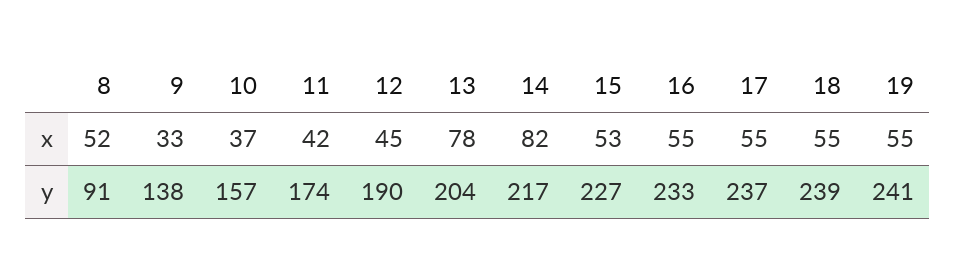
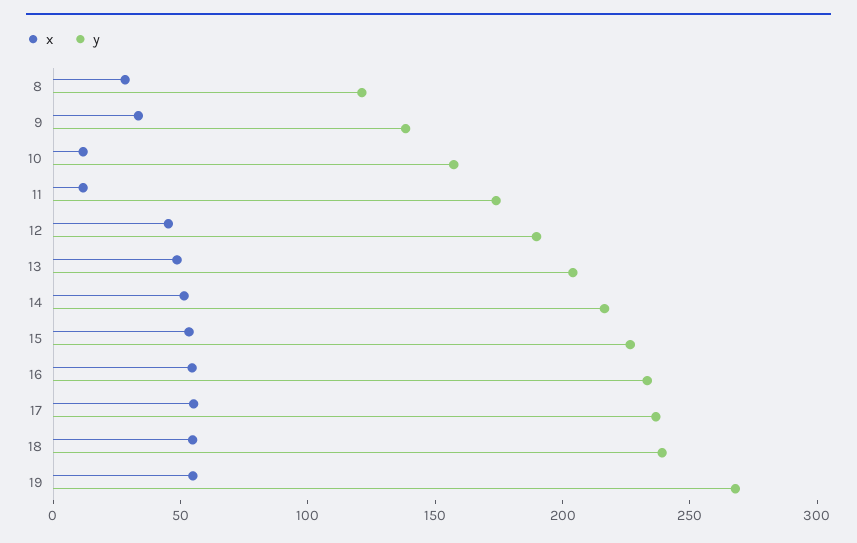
  {
    "x": {
-     "8": 52,
+     "8": 30,
      "9": 33,
-     "10": 37,
+     "10": 10,
-     "11": 42,
+     "11": 10,
      "12": 45,
-     "13": 78,
+     "13": 50,
-     "14": 82,
+     "14": 50,
      "15": 53,
      "16": 55,
      "17": 55,
      "18": 55,
      "19": 55
    },
    "y": {
-     "8": 91,
+     "8": 120,
      "9": 138,
      "10": 157,
      "11": 174,
      "12": 190,
      "13": 204,
      "14": 217,
      "15": 227,
      "16": 233,
      "17": 237,
      "18": 239,
-     "19": 241
+     "19": 270
    }
  }

